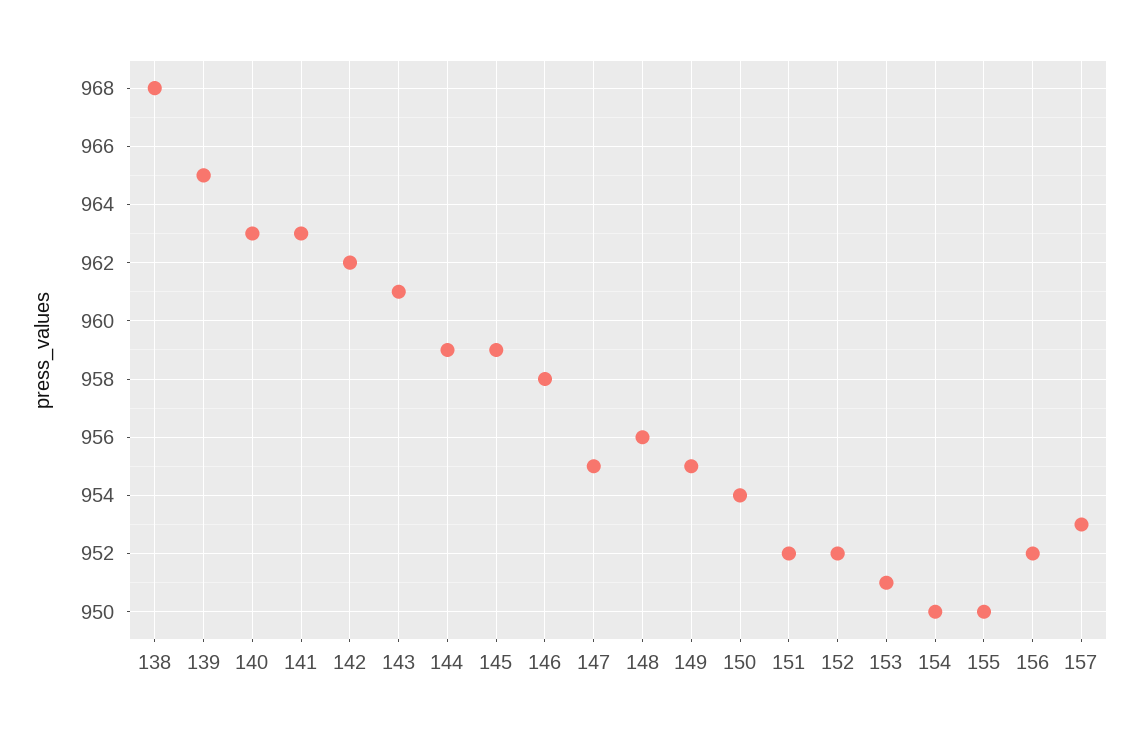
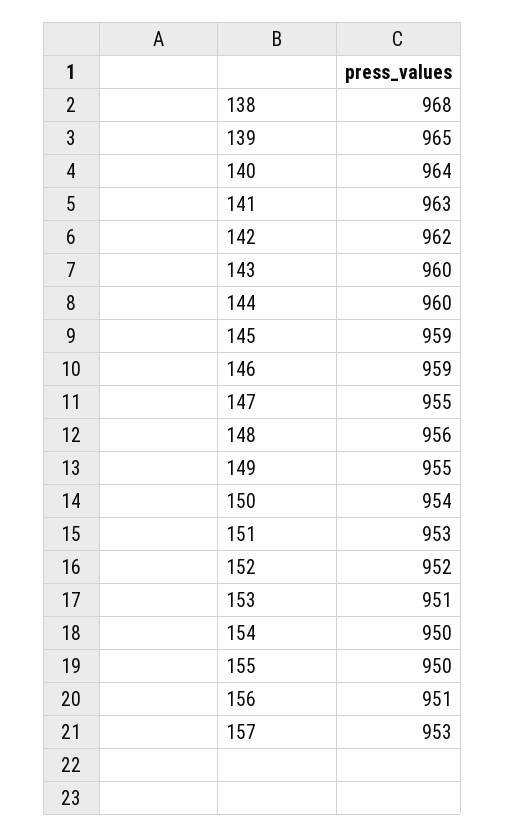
  {
    "138": 968,
    "139": 965,
-   "140": 963,
+   "140": 964,
    "141": 963,
    "142": 962,
-   "143": 961,
+   "143": 960,
-   "144": 959,
+   "144": 960,
    "145": 959,
-   "146": 958,
+   "146": 959,
    "147": 955,
    "148": 956,
    "149": 955,
    "150": 954,
-   "151": 952,
+   "151": 953,
    "152": 952,
    "153": 951,
    "154": 950,
    "155": 950,
-   "156": 952,
+   "156": 951,
    "157": 953
  }

